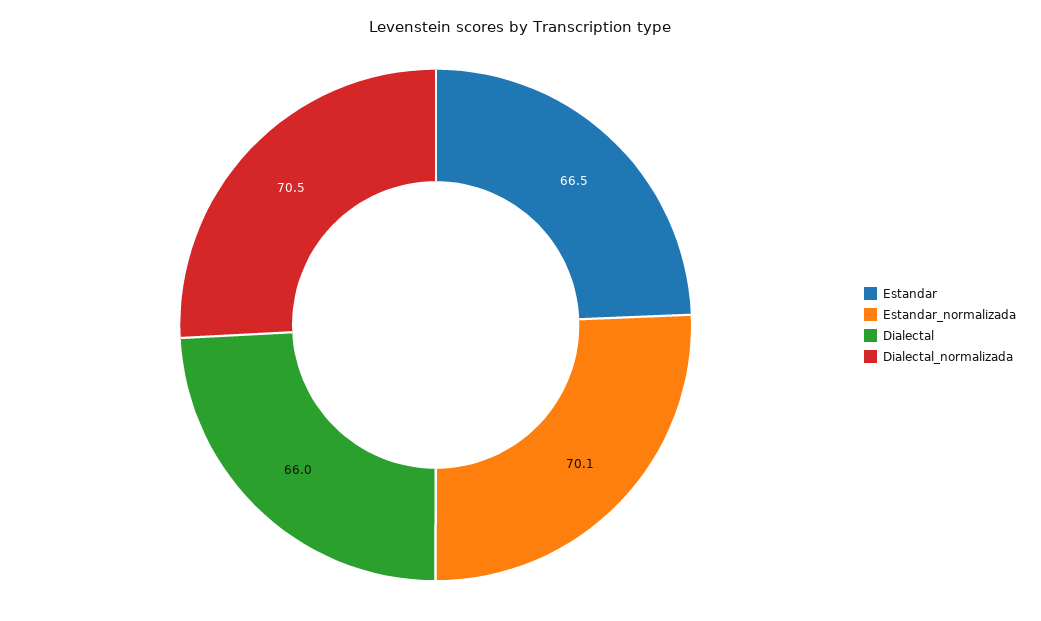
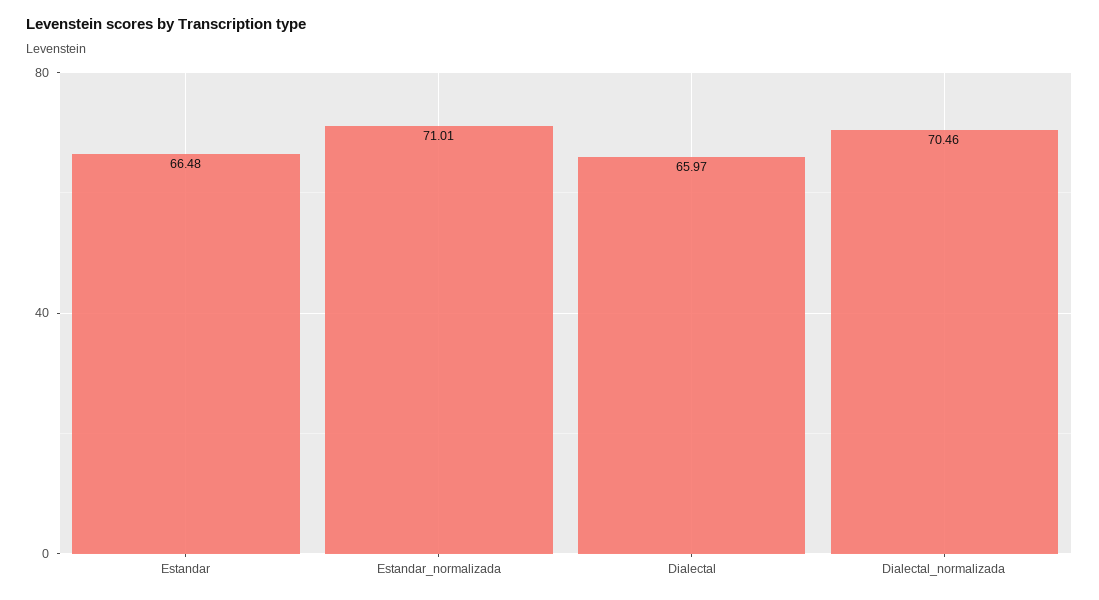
  {
    "Estandar": 66.48,
-   "Estandar_normalizada": 70.1,
+   "Estandar_normalizada": 71.01,
    "Dialectal": 65.97,
    "Dialectal_normalizada": 70.46
  }

